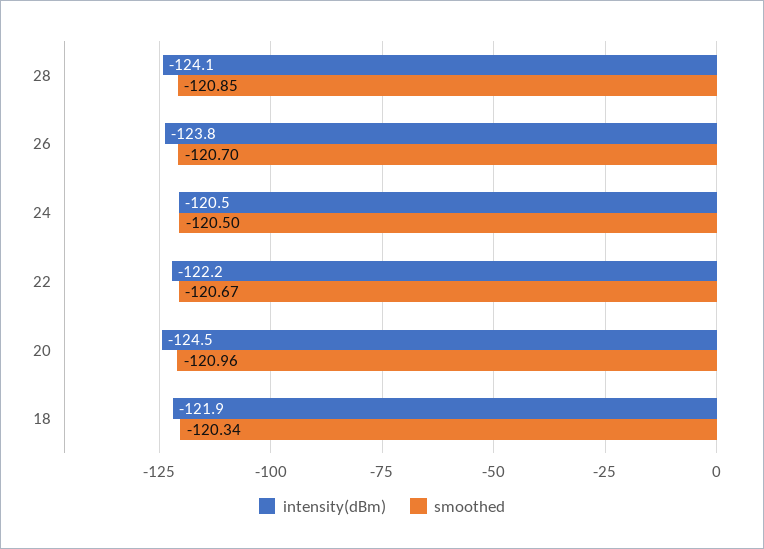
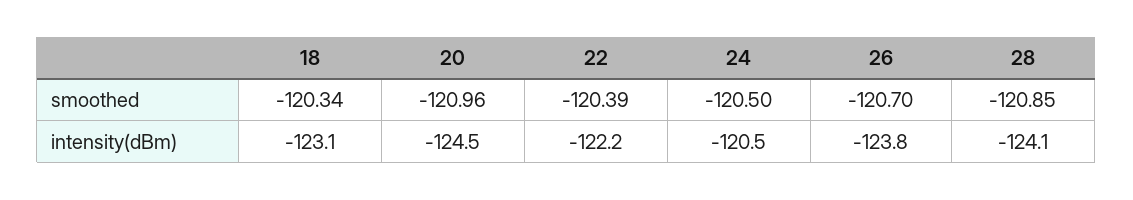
  {
    "intensity(dBm)": {
      "28": -124.1,
      "26": -123.8,
      "24": -120.5,
      "22": -122.2,
      "20": -124.5,
-     "18": -121.9
+     "18": -123.1
    },
    "smoothed": {
      "28": -120.85,
      "26": -120.7,
      "24": -120.5,
-     "22": -120.67,
+     "22": -120.39,
      "20": -120.96,
      "18": -120.34
    }
  }

